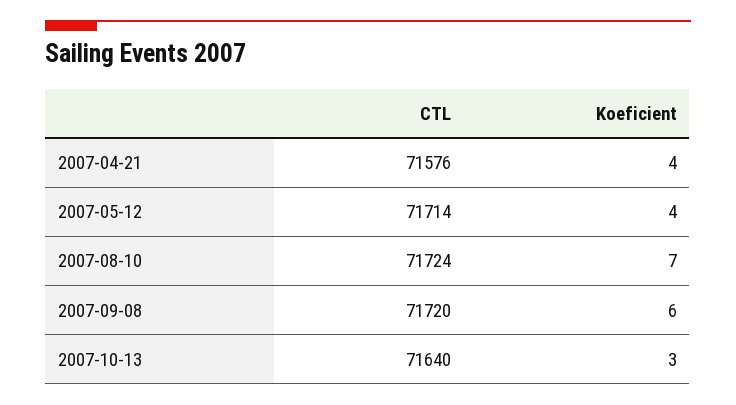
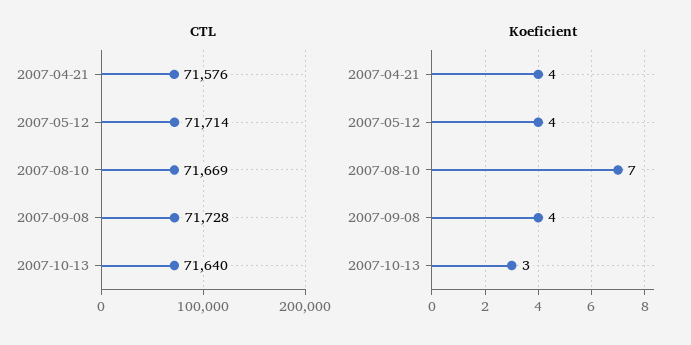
  {
    "CTL": {
      "2007-04-21": 71576,
      "2007-05-12": 71714,
-     "2007-08-10": 71724,
+     "2007-08-10": 71669,
-     "2007-09-08": 71720,
+     "2007-09-08": 71728,
      "2007-10-13": 71640
    },
    "Koeficient": {
      "2007-04-21": 4,
      "2007-05-12": 4,
      "2007-08-10": 7,
-     "2007-09-08": 6,
+     "2007-09-08": 4,
      "2007-10-13": 3
    }
  }

